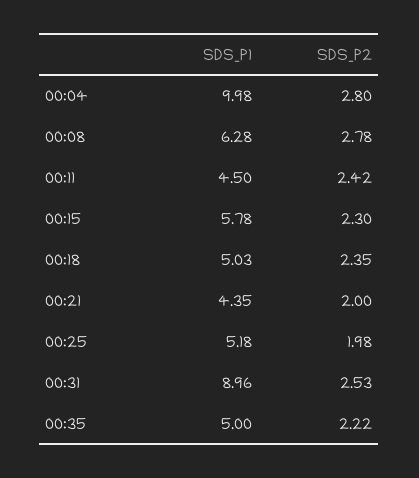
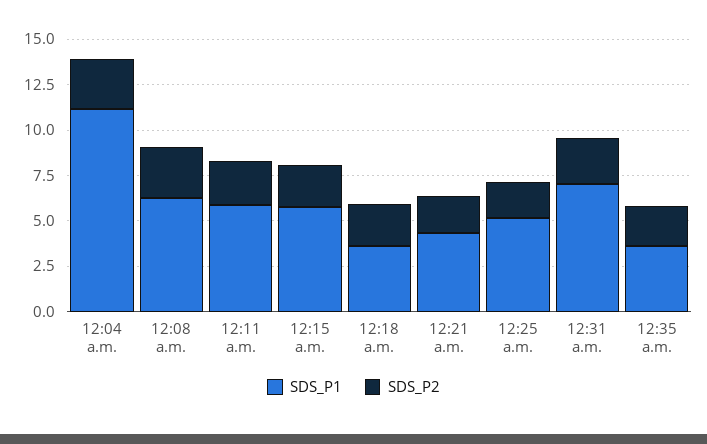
  {
    "SDS_P1": {
-     "00:04": 9.98,
+     "00:04": 11,
      "00:08": 6.28,
-     "00:11": 4.5,
+     "00:11": 6,
      "00:15": 5.78,
-     "00:18": 5.03,
+     "00:18": 3.5,
      "00:21": 4.35,
      "00:25": 5.18,
-     "00:31": 8.96,
+     "00:31": 7,
-     "00:35": 5
+     "00:35": 3.5
    },
    "SDS_P2": {
      "00:04": 2.8,
      "00:08": 2.78,
      "00:11": 2.42,
      "00:15": 2.3,
      "00:18": 2.35,
      "00:21": 2,
      "00:25": 1.98,
      "00:31": 2.53,
      "00:35": 2.22
    }
  }

